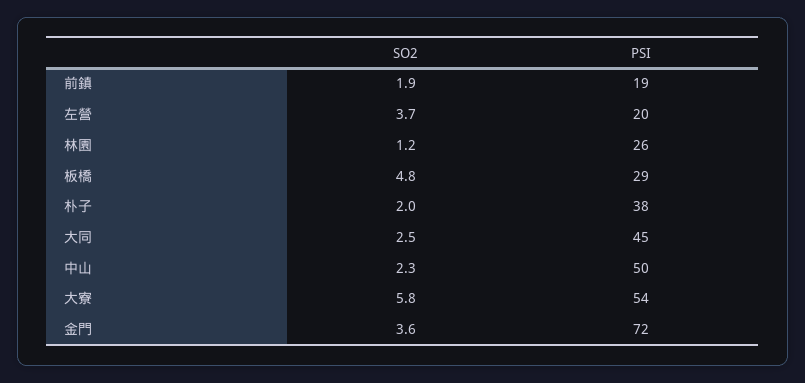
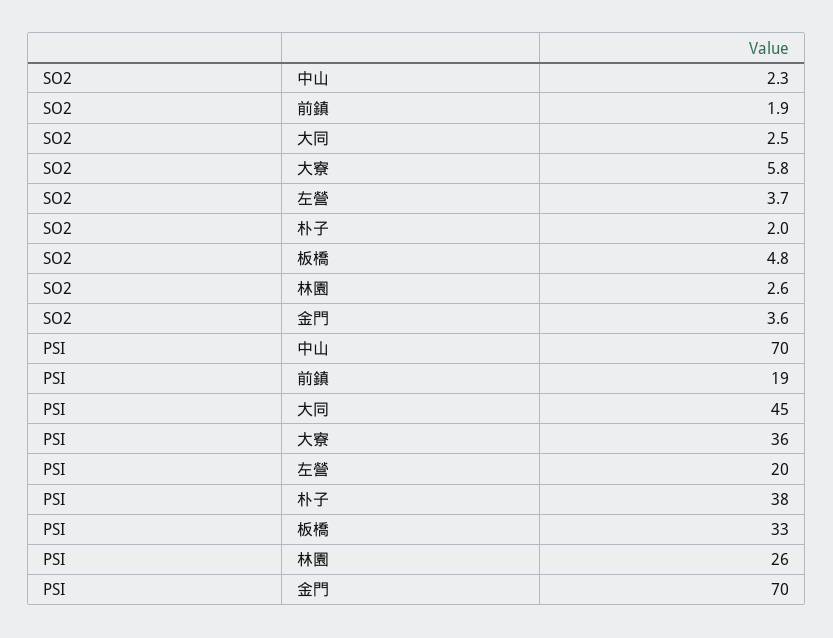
  {
    "SO2": {
      "前鎮": 1.9,
      "左營": 3.7,
-     "林園": 1.2,
+     "林園": 2.6,
      "板橋": 4.8,
      "朴子": 2,
      "大同": 2.5,
      "中山": 2.3,
      "大寮": 5.8,
      "金門": 3.6
    },
    "PSI": {
      "前鎮": 19,
      "左營": 20,
      "林園": 26,
-     "板橋": 29,
+     "板橋": 33,
      "朴子": 38,
      "大同": 45,
-     "中山": 50,
+     "中山": 70,
-     "大寮": 54,
+     "大寮": 36,
-     "金門": 72
+     "金門": 70
    }
  }

